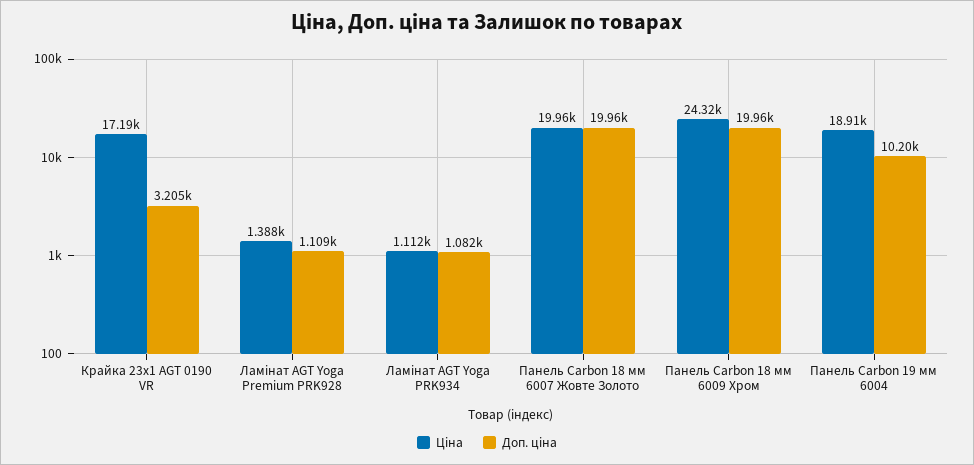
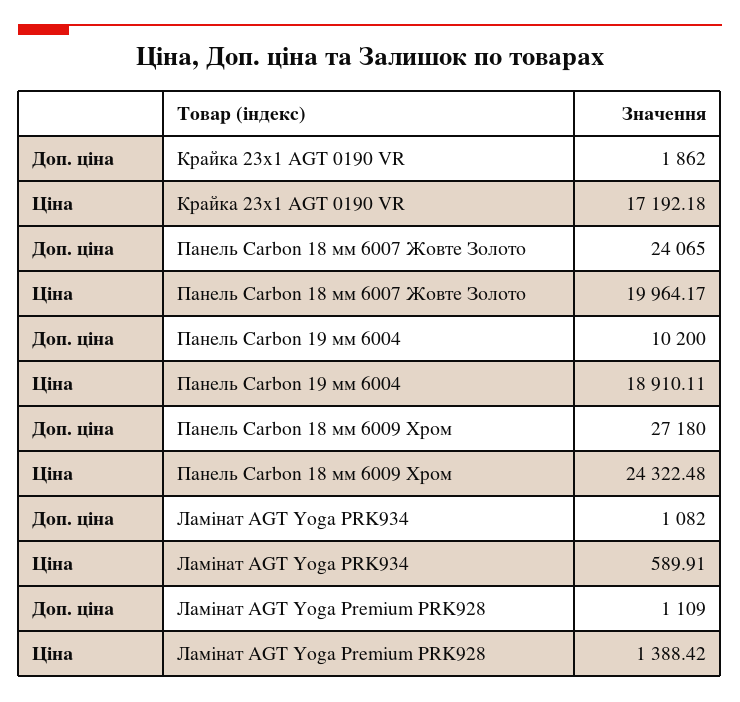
  {
    "Ціна": {
      "Крайка 23x1 AGT 0190 VR": 17192.18,
      "Ламінат AGT Yoga Premium PRK928": 1388.42,
-     "Ламінат AGT Yoga PRK934": 1112,
+     "Ламінат AGT Yoga PRK934": 589.91,
      "Панель Carbon 18 мм 6007 Жовте Золото": 19964.17,
      "Панель Carbon 18 мм 6009 Хром": 24322.48,
      "Панель Carbon 19 мм 6004": 18910.11
    },
    "Доп. ціна": {
-     "Крайка 23x1 AGT 0190 VR": 3205,
+     "Крайка 23x1 AGT 0190 VR": 1862,
      "Ламінат AGT Yoga Premium PRK928": 1109,
      "Ламінат AGT Yoga PRK934": 1082,
-     "Панель Carbon 18 мм 6007 Жовте Золото": 19960,
+     "Панель Carbon 18 мм 6007 Жовте Золото": 24065,
-     "Панель Carbon 18 мм 6009 Хром": 19960,
+     "Панель Carbon 18 мм 6009 Хром": 27180,
      "Панель Carbon 19 мм 6004": 10200
    }
  }

